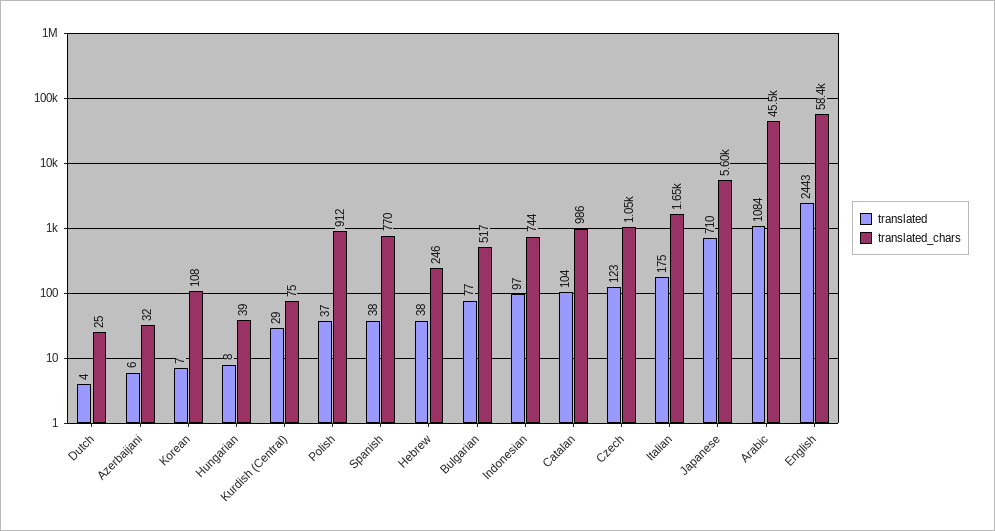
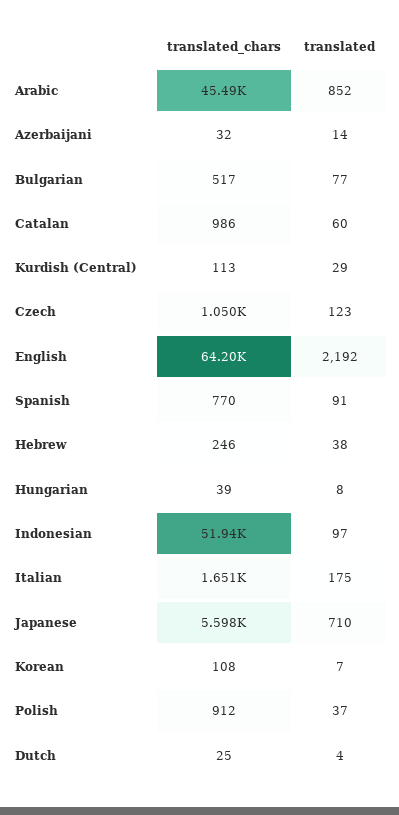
  {
    "translated": {
      "Dutch": 4,
-     "Azerbaijani": 6,
+     "Azerbaijani": 14,
      "Korean": 7,
      "Hungarian": 8,
      "Kurdish (Central)": 29,
      "Polish": 37,
-     "Spanish": 38,
+     "Spanish": 91,
      "Hebrew": 38,
      "Bulgarian": 77,
      "Indonesian": 97,
-     "Catalan": 104,
+     "Catalan": 60,
      "Czech": 123,
      "Italian": 175,
      "Japanese": 710,
-     "Arabic": 1084,
+     "Arabic": 852,
-     "English": 2443
+     "English": 2192
    },
    "translated_chars": {
      "Dutch": 25,
      "Azerbaijani": 32,
      "Korean": 108,
      "Hungarian": 39,
-     "Kurdish (Central)": 75,
+     "Kurdish (Central)": 113,
      "Polish": 912,
      "Spanish": 770,
      "Hebrew": 246,
      "Bulgarian": 517,
-     "Indonesian": 744,
+     "Indonesian": 51940,
      "Catalan": 986,
      "Czech": 1050,
      "Italian": 1651,
      "Japanese": 5598,
      "Arabic": 45490,
-     "English": 58400
+     "English": 64200
    }
  }

